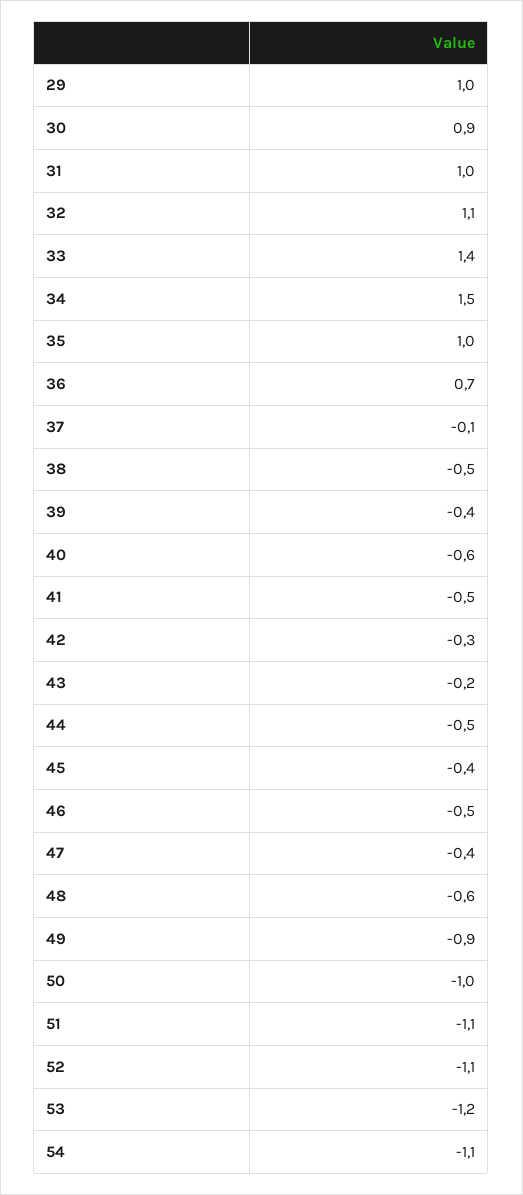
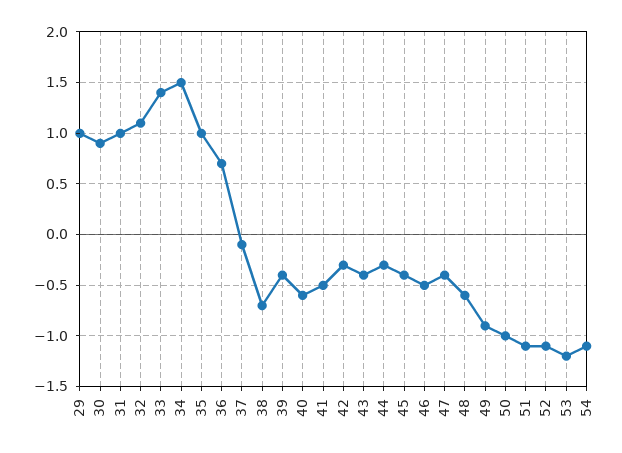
  {
    "29": 1,
    "30": 0.9,
    "31": 1,
    "32": 1.1,
    "33": 1.4,
    "34": 1.5,
    "35": 1,
    "36": 0.7,
    "37": -0.1,
-   "38": -0.5,
+   "38": -0.7,
    "39": -0.4,
    "40": -0.6,
    "41": -0.5,
    "42": -0.3,
-   "43": -0.2,
+   "43": -0.4,
-   "44": -0.5,
+   "44": -0.3,
    "45": -0.4,
    "46": -0.5,
    "47": -0.4,
    "48": -0.6,
    "49": -0.9,
    "50": -1,
    "51": -1.1,
    "52": -1.1,
    "53": -1.2,
    "54": -1.1
  }

